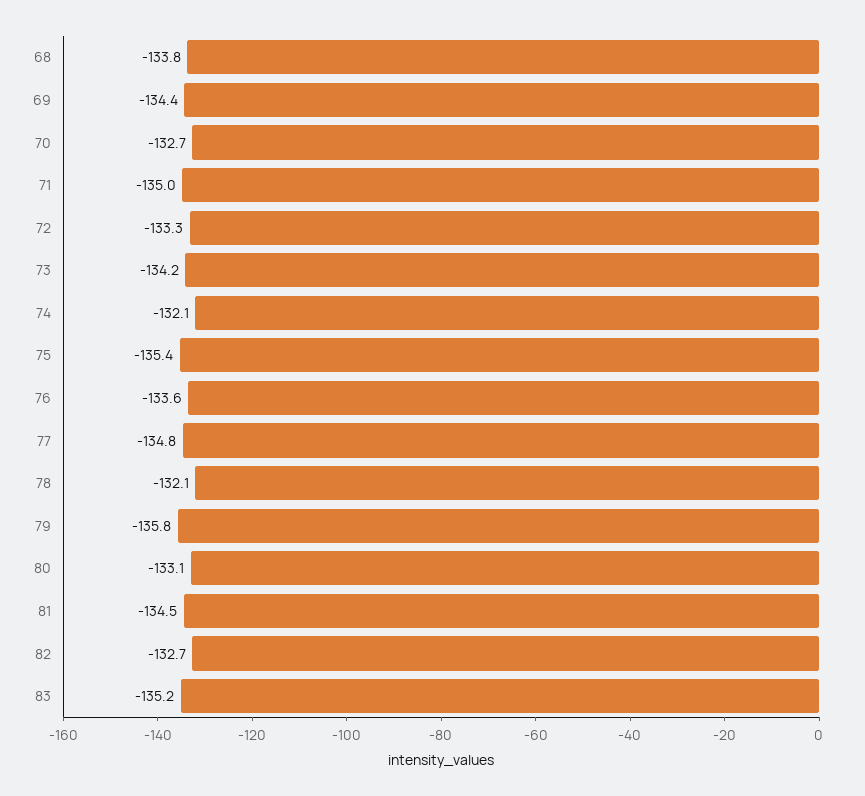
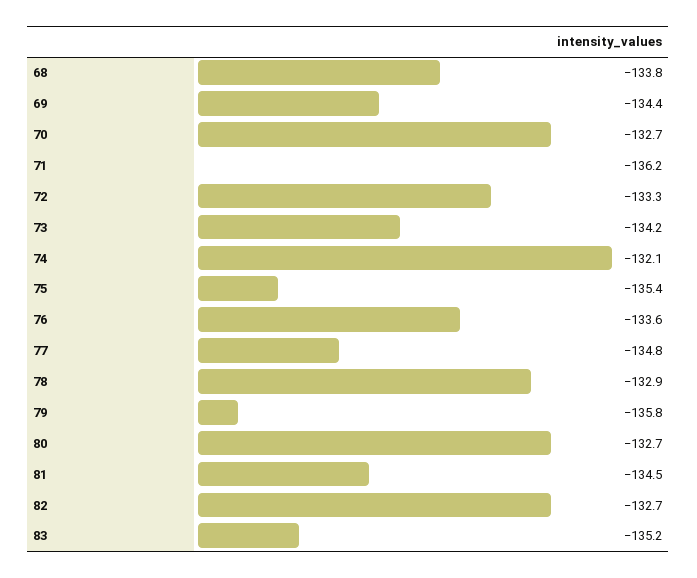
  {
    "68": -133.8,
    "69": -134.4,
    "70": -132.7,
-   "71": -135,
+   "71": -136.2,
    "72": -133.3,
    "73": -134.2,
    "74": -132.1,
    "75": -135.4,
    "76": -133.6,
    "77": -134.8,
-   "78": -132.1,
+   "78": -132.9,
    "79": -135.8,
-   "80": -133.1,
+   "80": -132.7,
    "81": -134.5,
    "82": -132.7,
    "83": -135.2
  }

